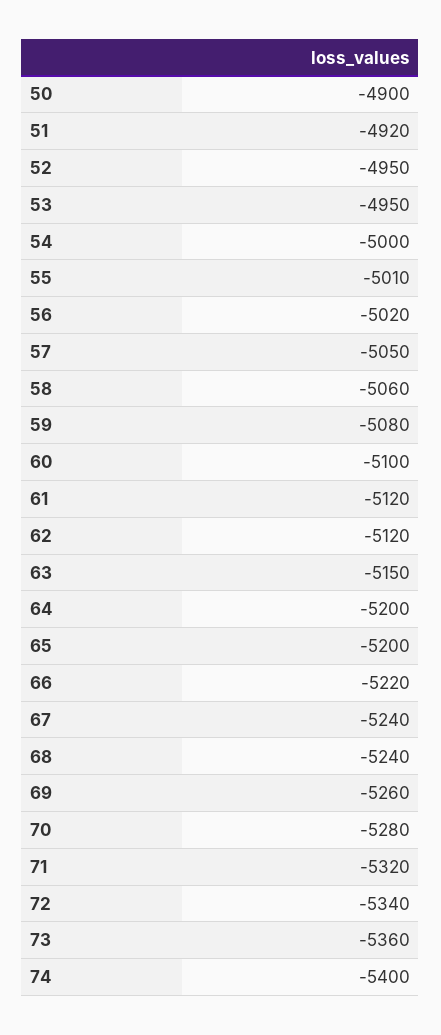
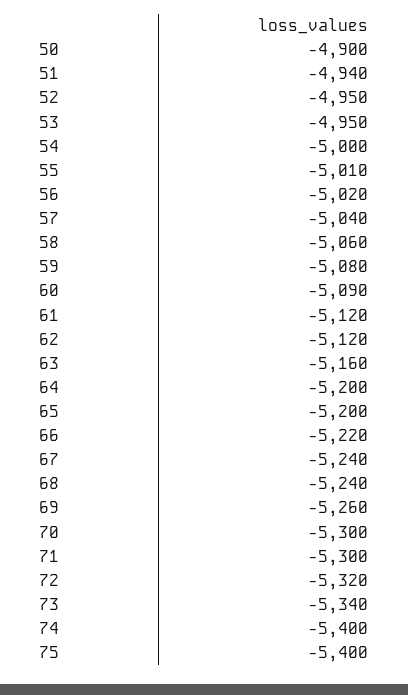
  {
    "50": -4900,
-   "51": -4920,
+   "51": -4940,
    "52": -4950,
    "53": -4950,
    "54": -5000,
    "55": -5010,
    "56": -5020,
-   "57": -5050,
+   "57": -5040,
    "58": -5060,
    "59": -5080,
-   "60": -5100,
+   "60": -5090,
    "61": -5120,
    "62": -5120,
-   "63": -5150,
+   "63": -5160,
    "64": -5200,
    "65": -5200,
    "66": -5220,
    "67": -5240,
    "68": -5240,
    "69": -5260,
-   "70": -5280,
+   "70": -5300,
-   "71": -5320,
+   "71": -5300,
-   "72": -5340,
+   "72": -5320,
-   "73": -5360,
+   "73": -5340,
-   "74": -5400
+   "74": -5400,
+   "75": -5400
  }

